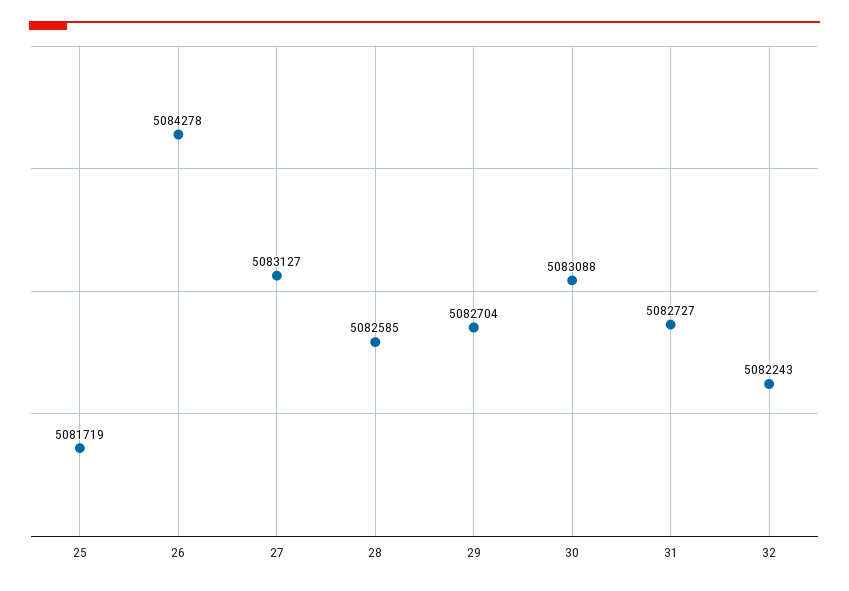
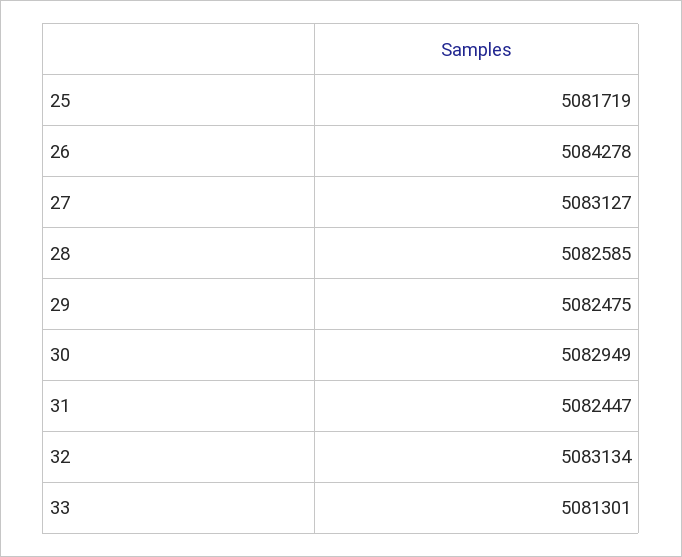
  {
    "25": 5081719,
    "26": 5084278,
    "27": 5083127,
    "28": 5082585,
-   "29": 5082704,
+   "29": 5082475,
-   "30": 5083088,
+   "30": 5082949,
-   "31": 5082727,
+   "31": 5082447,
-   "32": 5082243
+   "32": 5083134,
+   "33": 5081301
  }

